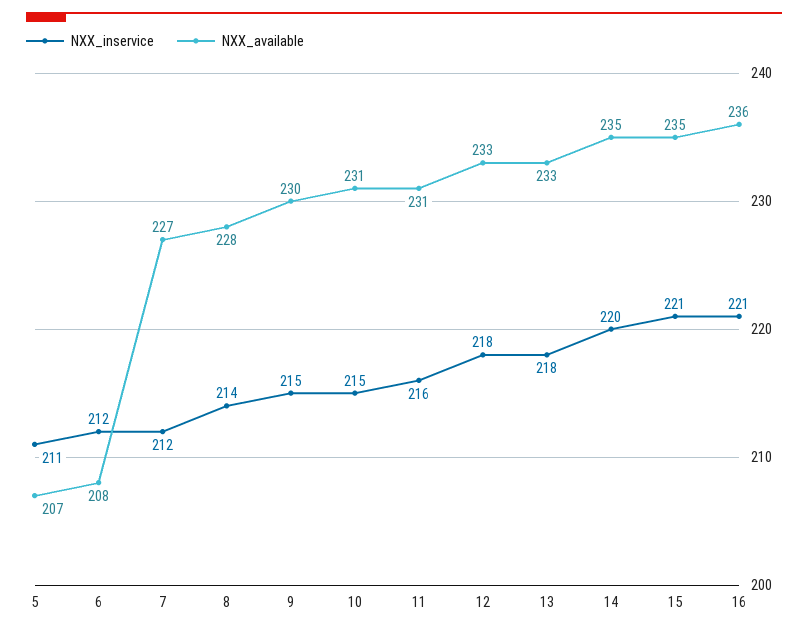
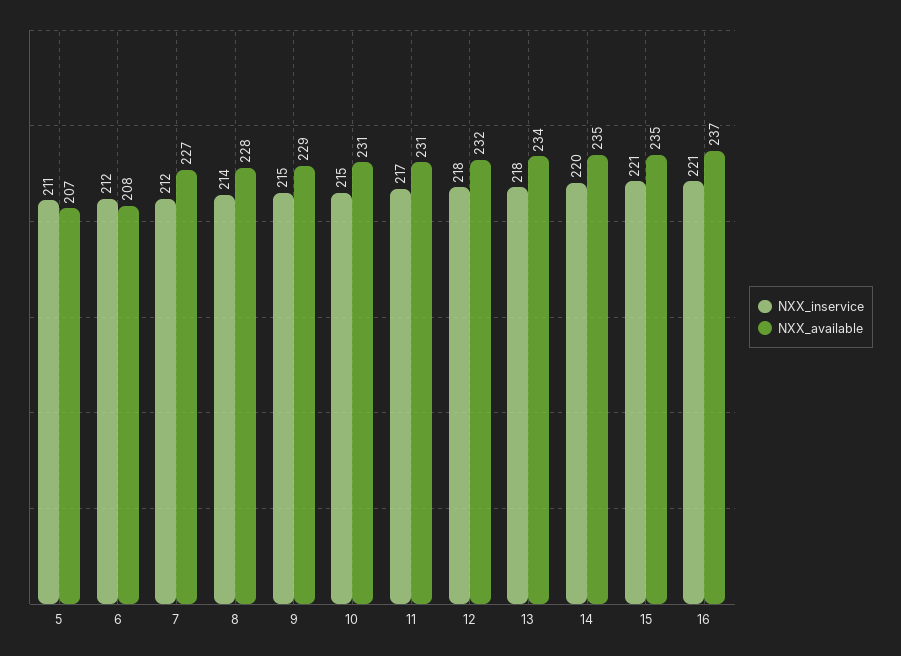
  {
    "NXX_inservice": {
      "5": 211,
      "6": 212,
      "7": 212,
      "8": 214,
      "9": 215,
      "10": 215,
-     "11": 216,
+     "11": 217,
      "12": 218,
      "13": 218,
      "14": 220,
      "15": 221,
      "16": 221
    },
    "NXX_available": {
      "5": 207,
      "6": 208,
      "7": 227,
      "8": 228,
-     "9": 230,
+     "9": 229,
      "10": 231,
      "11": 231,
-     "12": 233,
+     "12": 232,
-     "13": 233,
+     "13": 234,
      "14": 235,
      "15": 235,
-     "16": 236
+     "16": 237
    }
  }

